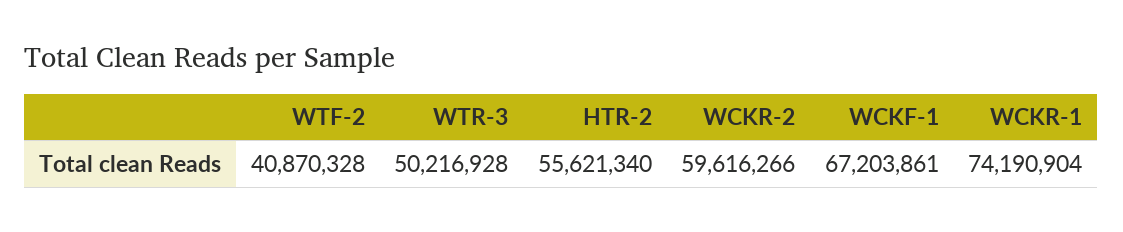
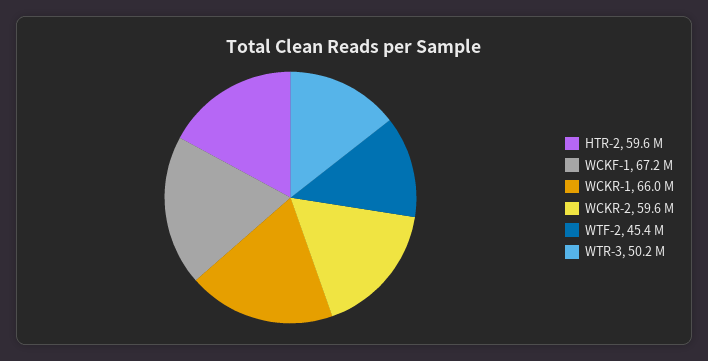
  {
-   "WTF-2": 40870328,
+   "WTF-2": 45400000,
    "WTR-3": 50216928,
-   "HTR-2": 55621340,
+   "HTR-2": 59600000,
    "WCKR-2": 59616266,
    "WCKF-1": 67203861,
-   "WCKR-1": 74190904
+   "WCKR-1": 66000000
  }

